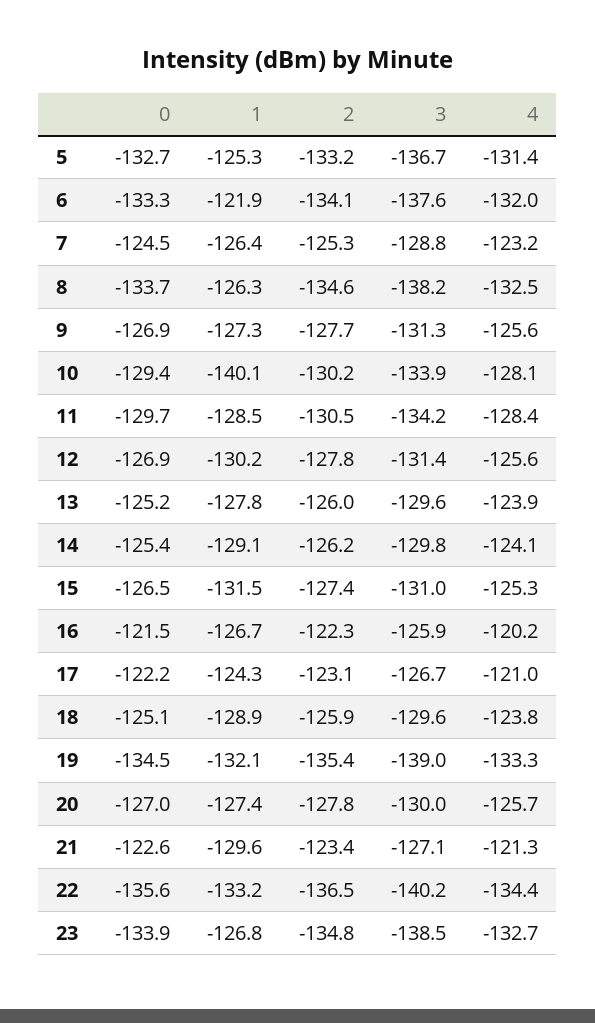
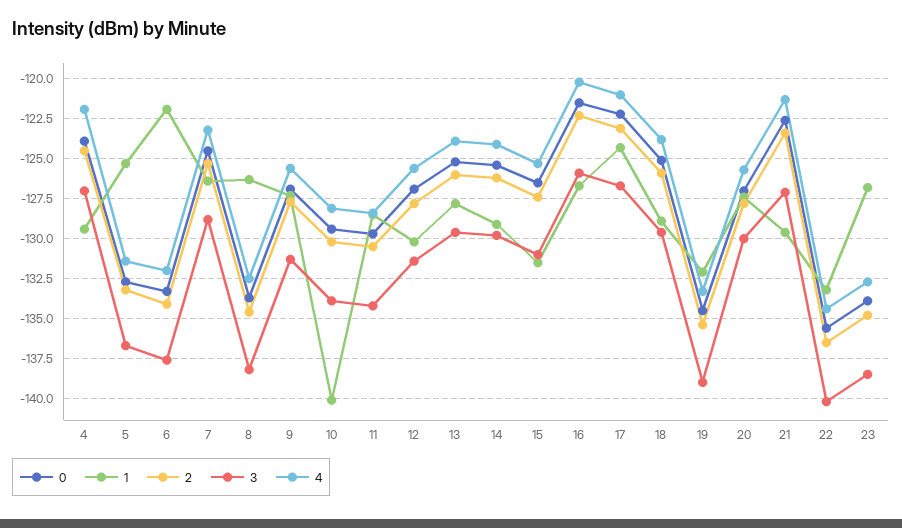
  {
    "0": {
      "5": -132.7,
      "6": -133.3,
      "7": -124.5,
      "8": -133.7,
      "9": -126.9,
      "10": -129.4,
      "11": -129.7,
      "12": -126.9,
      "13": -125.2,
      "14": -125.4,
      "15": -126.5,
      "16": -121.5,
      "17": -122.2,
      "18": -125.1,
      "19": -134.5,
      "20": -127,
      "21": -122.6,
      "22": -135.6,
-     "23": -133.9
+     "23": -133.9,
+     "4": -124
    },
    "1": {
      "5": -125.3,
      "6": -121.9,
      "7": -126.4,
      "8": -126.3,
      "9": -127.3,
      "10": -140.1,
      "11": -128.5,
      "12": -130.2,
      "13": -127.8,
      "14": -129.1,
      "15": -131.5,
      "16": -126.7,
      "17": -124.3,
      "18": -128.9,
      "19": -132.1,
      "20": -127.4,
      "21": -129.6,
      "22": -133.2,
-     "23": -126.8
+     "23": -126.8,
+     "4": -129.5
    },
    "2": {
      "5": -133.2,
      "6": -134.1,
      "7": -125.3,
      "8": -134.6,
      "9": -127.7,
      "10": -130.2,
      "11": -130.5,
      "12": -127.8,
      "13": -126,
      "14": -126.2,
      "15": -127.4,
      "16": -122.3,
      "17": -123.1,
      "18": -125.9,
      "19": -135.4,
      "20": -127.8,
      "21": -123.4,
      "22": -136.5,
-     "23": -134.8
+     "23": -134.8,
+     "4": -124.5
    },
    "3": {
      "5": -136.7,
      "6": -137.6,
      "7": -128.8,
      "8": -138.2,
      "9": -131.3,
      "10": -133.9,
      "11": -134.2,
      "12": -131.4,
      "13": -129.6,
      "14": -129.8,
      "15": -131,
      "16": -125.9,
      "17": -126.7,
      "18": -129.6,
      "19": -139,
      "20": -130,
      "21": -127.1,
      "22": -140.2,
-     "23": -138.5
+     "23": -138.5,
+     "4": -127
    },
    "4": {
      "5": -131.4,
      "6": -132,
      "7": -123.2,
      "8": -132.5,
      "9": -125.6,
      "10": -128.1,
      "11": -128.4,
      "12": -125.6,
      "13": -123.9,
      "14": -124.1,
      "15": -125.3,
      "16": -120.2,
      "17": -121,
      "18": -123.8,
      "19": -133.3,
      "20": -125.7,
      "21": -121.3,
      "22": -134.4,
-     "23": -132.7
+     "23": -132.7,
+     "4": -122
    }
  }

